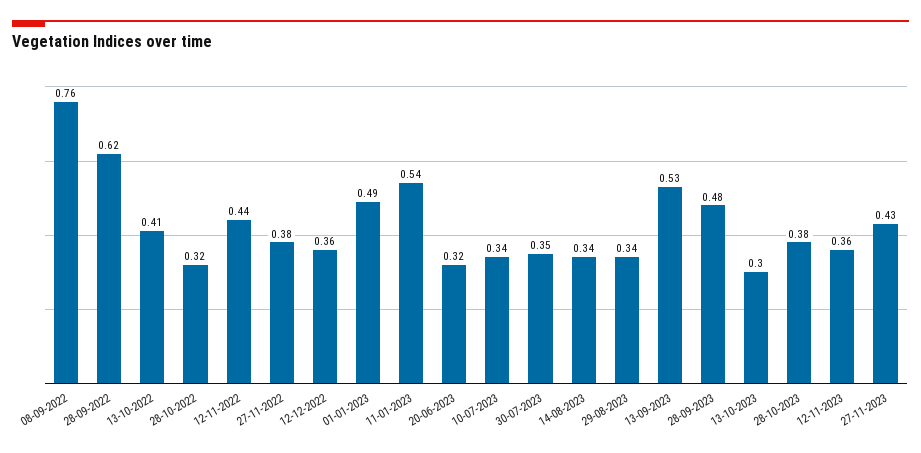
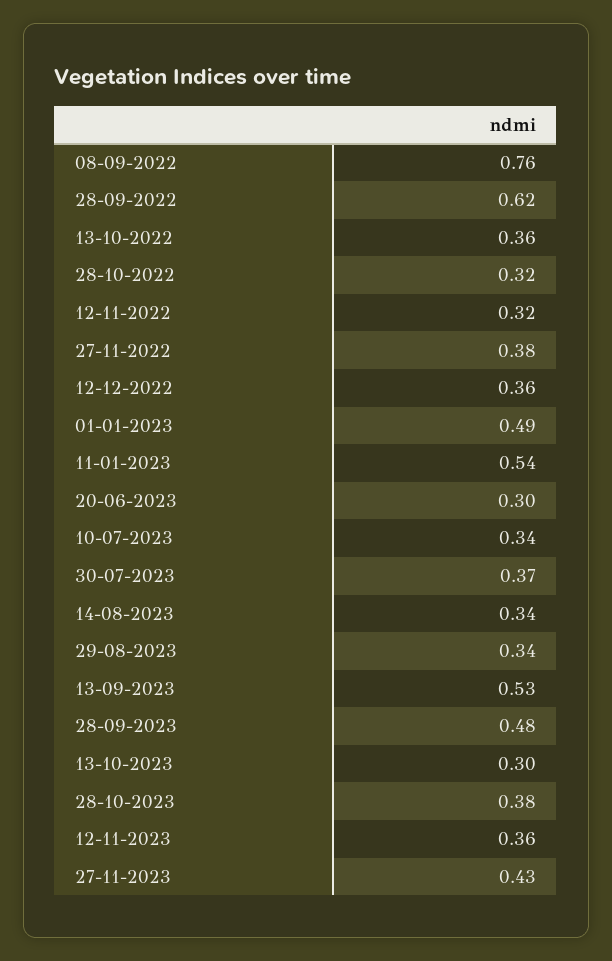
  {
    "08-09-2022": 0.76,
    "28-09-2022": 0.62,
-   "13-10-2022": 0.41,
+   "13-10-2022": 0.36,
    "28-10-2022": 0.32,
-   "12-11-2022": 0.44,
+   "12-11-2022": 0.32,
    "27-11-2022": 0.38,
    "12-12-2022": 0.36,
    "01-01-2023": 0.49,
    "11-01-2023": 0.54,
-   "20-06-2023": 0.32,
+   "20-06-2023": 0.3,
    "10-07-2023": 0.34,
-   "30-07-2023": 0.35,
+   "30-07-2023": 0.37,
    "14-08-2023": 0.34,
    "29-08-2023": 0.34,
    "13-09-2023": 0.53,
    "28-09-2023": 0.48,
    "13-10-2023": 0.3,
    "28-10-2023": 0.38,
    "12-11-2023": 0.36,
    "27-11-2023": 0.43
  }

